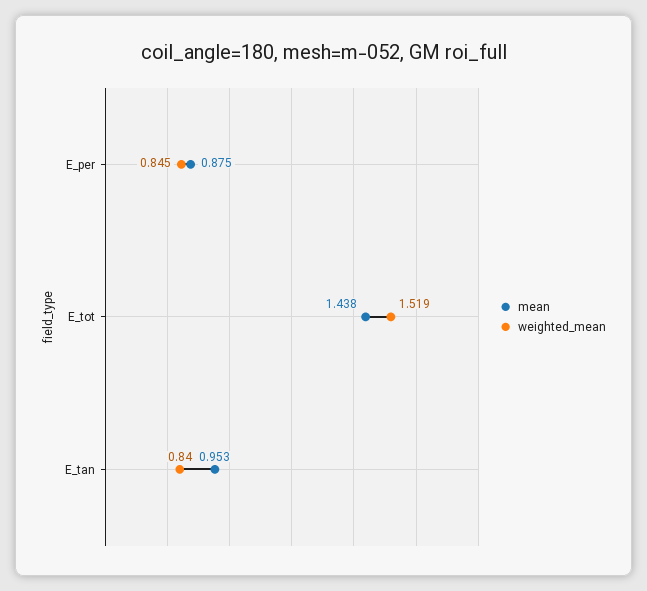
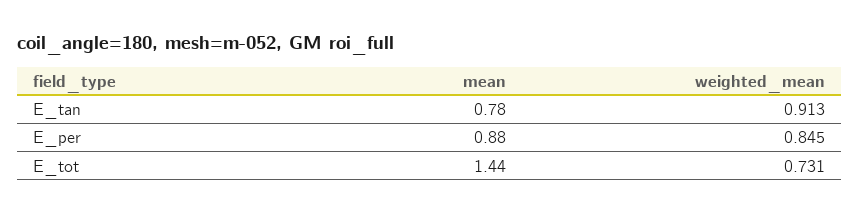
  {
    "mean": {
      "E_per": 0.875,
      "E_tot": 1.438,
-     "E_tan": 0.953
+     "E_tan": 0.78
    },
    "weighted_mean": {
      "E_per": 0.845,
-     "E_tot": 1.519,
+     "E_tot": 0.731,
-     "E_tan": 0.84
+     "E_tan": 0.913
    }
  }

